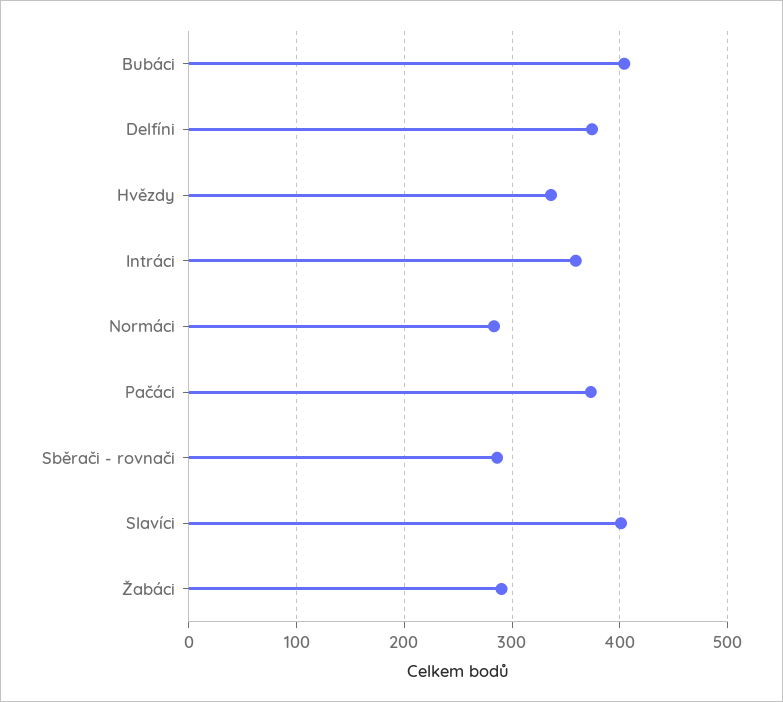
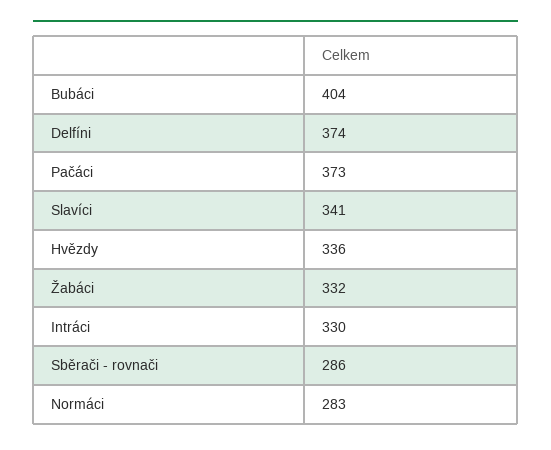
  {
    "Bubáci": 404,
    "Delfíni": 374,
    "Hvězdy": 336,
-   "Intráci": 360,
+   "Intráci": 330,
    "Normáci": 283,
    "Pačáci": 373,
    "Sběrači - rovnači": 286,
-   "Slavíci": 400,
+   "Slavíci": 341,
-   "Žabáci": 290
+   "Žabáci": 332
  }

